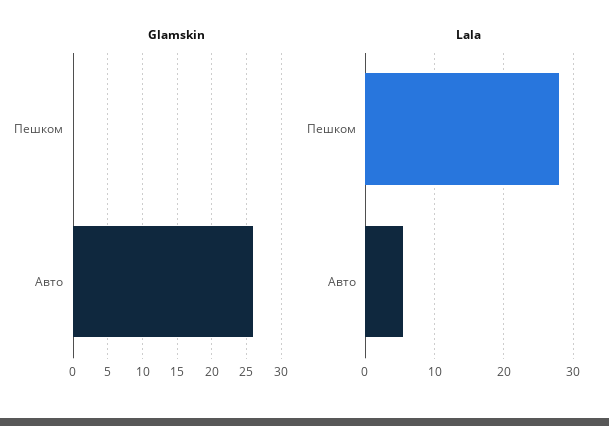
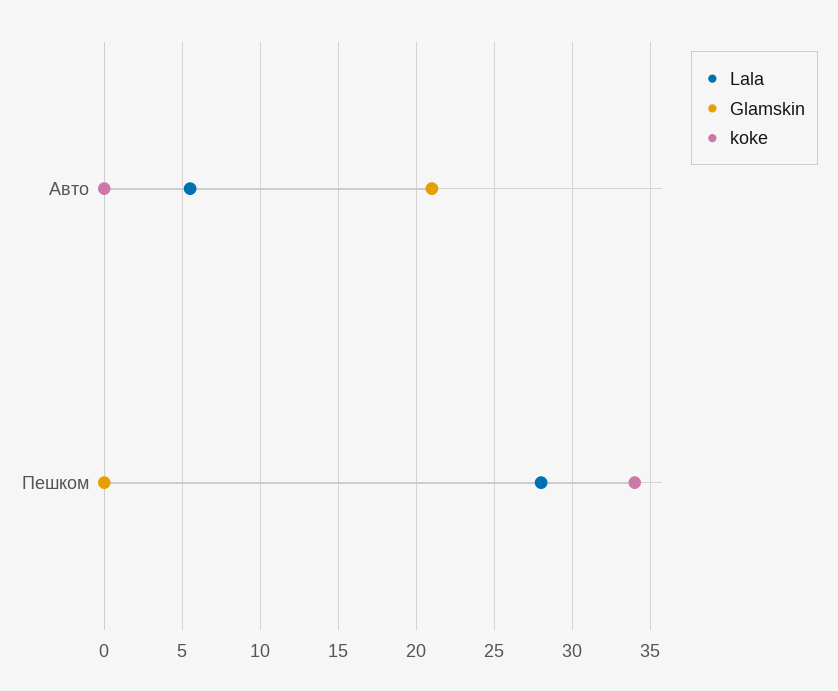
  {
    "Glamskin": {
      "Пешком": 0,
-     "Авто": 26
+     "Авто": 21
    },
    "Lala": {
      "Пешком": 28,
      "Авто": 5.5
-   }
+   },
+   "koke": {
+     "Авто": 0,
+     "Пешком": 34
+   }
  }

